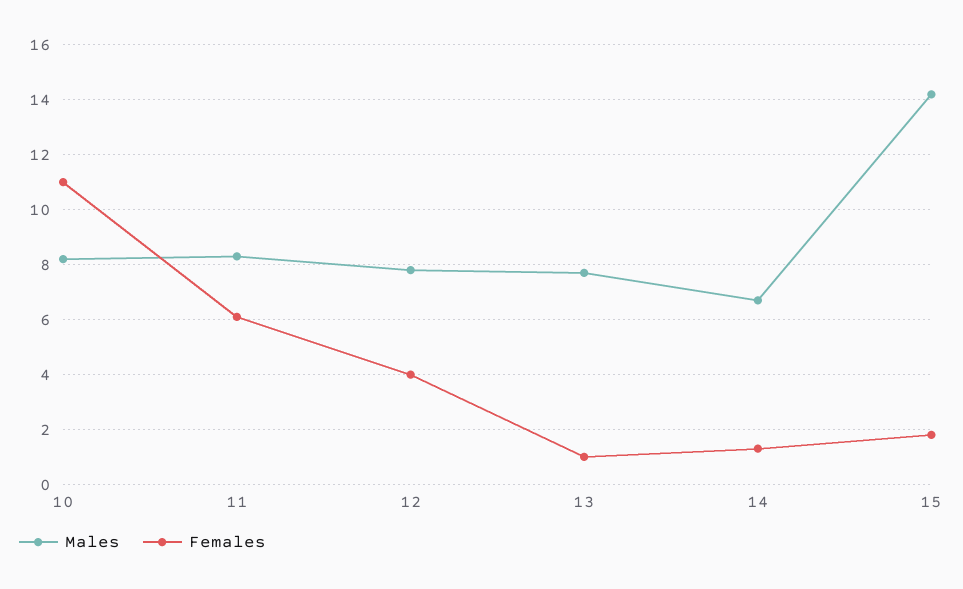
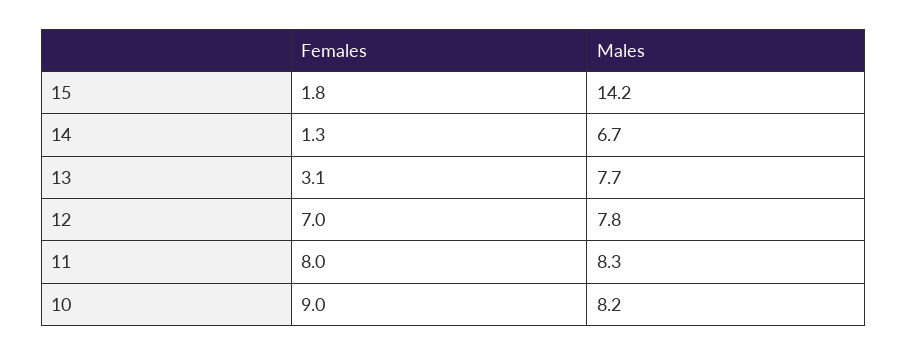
  {
    "Males": {
      "10": 8.2,
      "11": 8.3,
      "12": 7.8,
      "13": 7.7,
      "14": 6.7,
      "15": 14.2
    },
    "Females": {
-     "10": 11,
+     "10": 9,
-     "11": 6,
+     "11": 8,
-     "12": 4,
+     "12": 7,
-     "13": 1,
+     "13": 3.1,
      "14": 1.3,
      "15": 1.8
    }
  }

